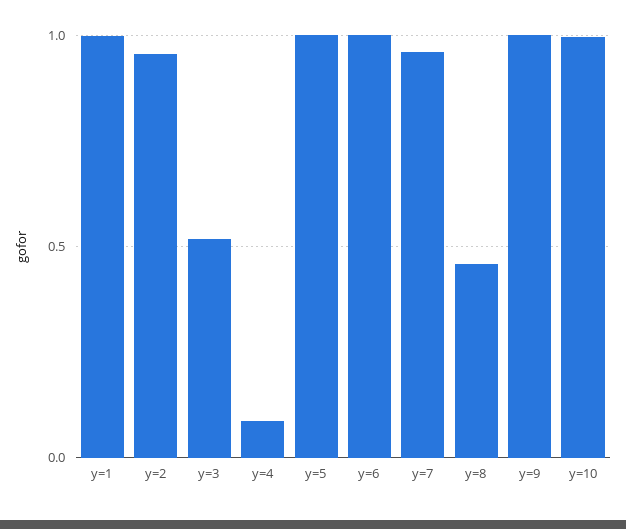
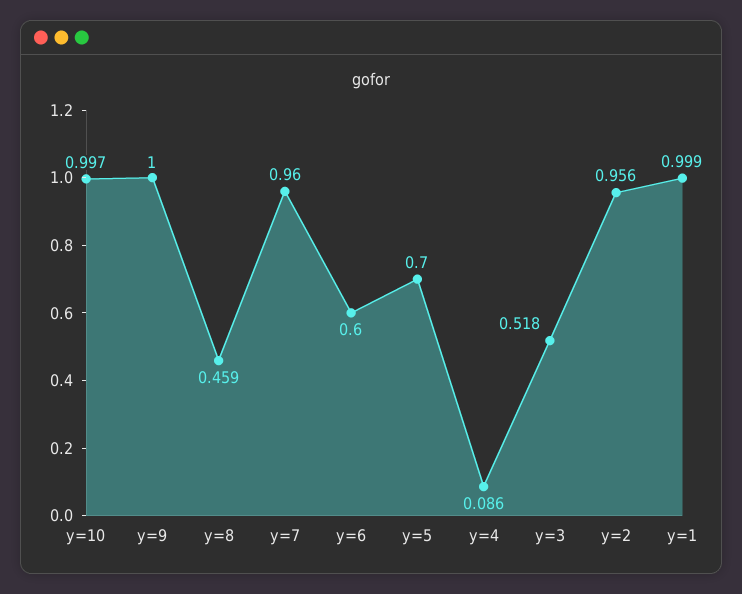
  {
    "y=1": 0.999,
    "y=2": 0.956,
    "y=3": 0.518,
    "y=4": 0.086,
-   "y=5": 1,
+   "y=5": 0.7,
-   "y=6": 1,
+   "y=6": 0.6,
    "y=7": 0.96,
    "y=8": 0.459,
    "y=9": 1,
    "y=10": 0.997
  }

